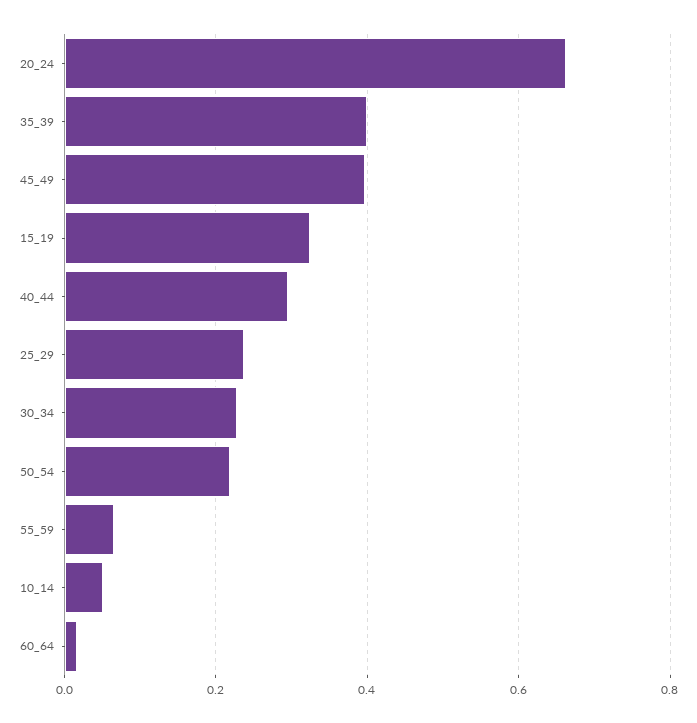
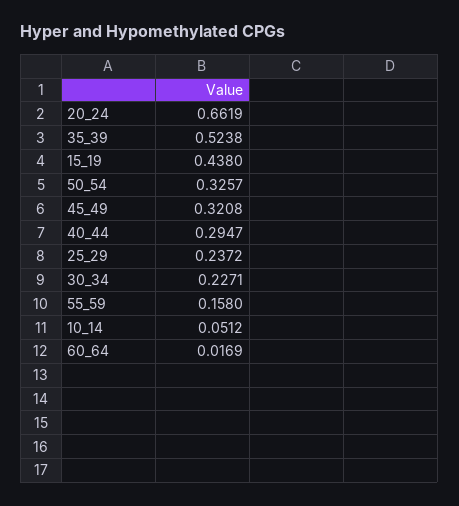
  {
    "20_24": 0.6619,
-   "35_39": 0.4,
+   "35_39": 0.5238,
-   "45_49": 0.4,
+   "45_49": 0.3208,
-   "15_19": 0.32,
+   "15_19": 0.438,
    "40_44": 0.2947,
    "25_29": 0.2372,
    "30_34": 0.2271,
-   "50_54": 0.22,
+   "50_54": 0.3257,
-   "55_59": 0.06,
+   "55_59": 0.158,
    "10_14": 0.0512,
    "60_64": 0.0169
  }

